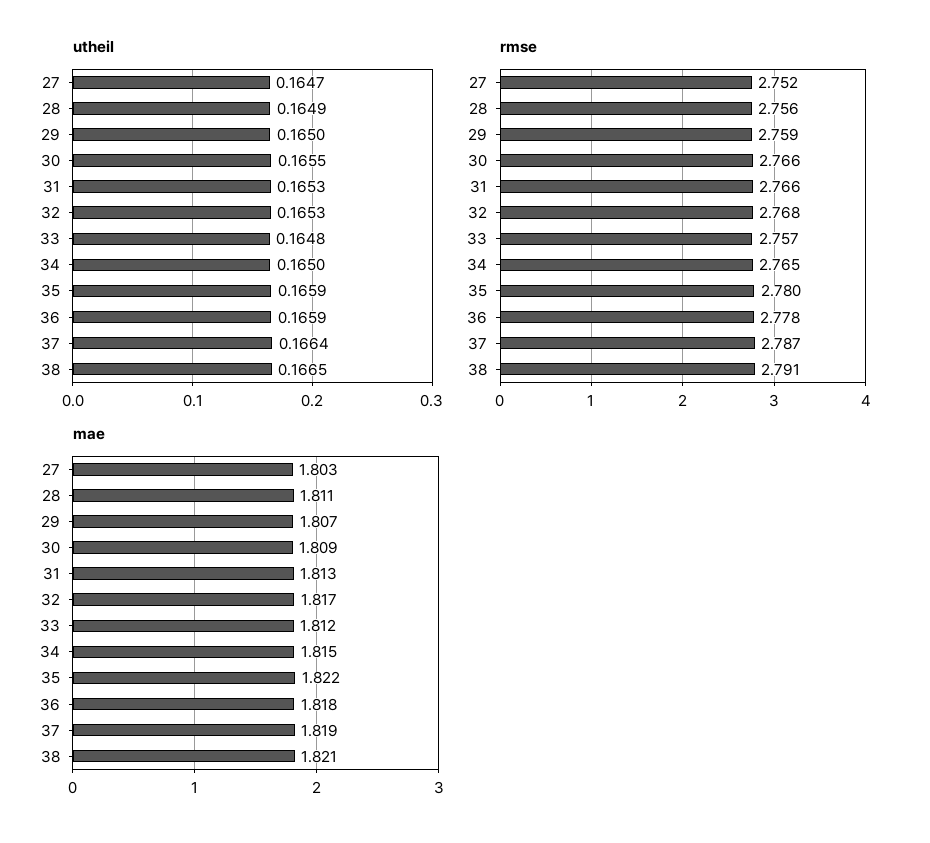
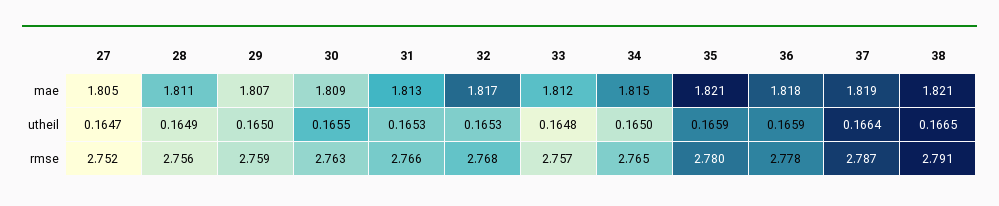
  {
    "utheil": {
      "27": 0.1647,
      "28": 0.1649,
      "29": 0.165,
      "30": 0.1655,
      "31": 0.1653,
      "32": 0.1653,
      "33": 0.1648,
      "34": 0.165,
      "35": 0.1659,
      "36": 0.1659,
      "37": 0.1664,
      "38": 0.1665
    },
    "rmse": {
      "27": 2.752,
      "28": 2.756,
      "29": 2.759,
-     "30": 2.766,
+     "30": 2.763,
      "31": 2.766,
      "32": 2.768,
      "33": 2.757,
      "34": 2.765,
      "35": 2.78,
      "36": 2.778,
      "37": 2.787,
      "38": 2.791
    },
    "mae": {
-     "27": 1.803,
+     "27": 1.805,
      "28": 1.811,
      "29": 1.807,
      "30": 1.809,
      "31": 1.813,
      "32": 1.817,
      "33": 1.812,
      "34": 1.815,
-     "35": 1.822,
+     "35": 1.821,
      "36": 1.818,
      "37": 1.819,
      "38": 1.821
    }
  }

